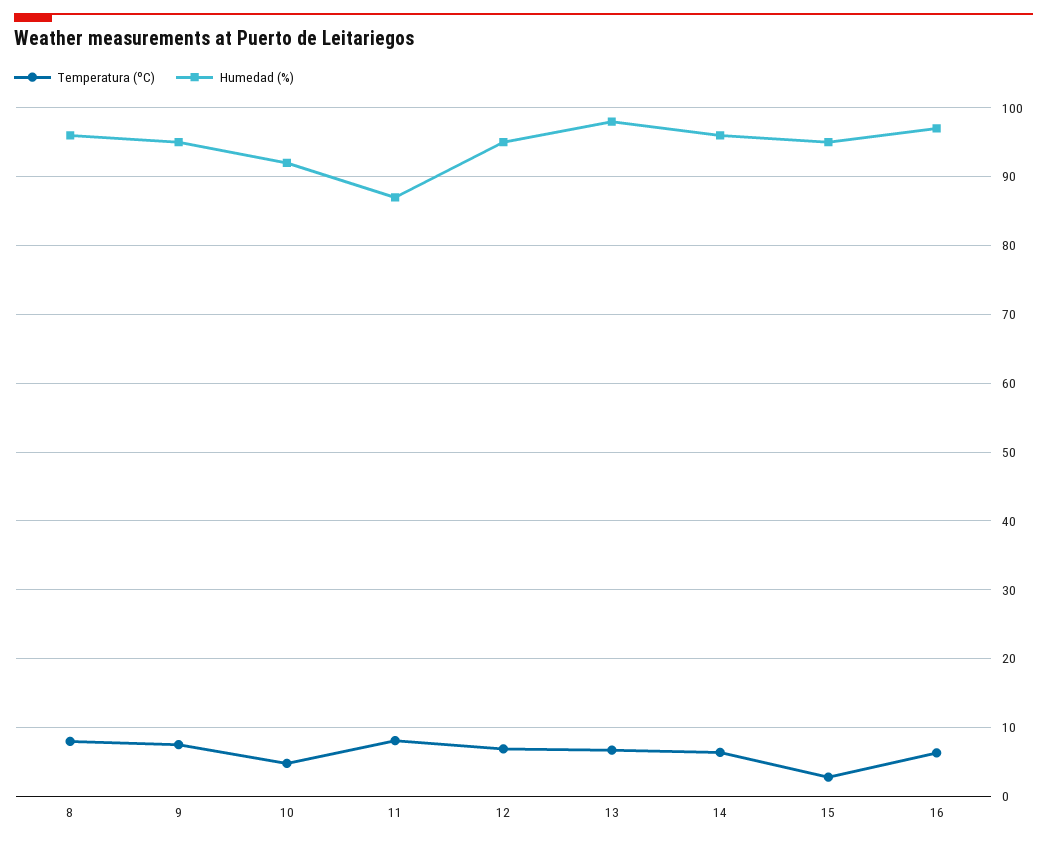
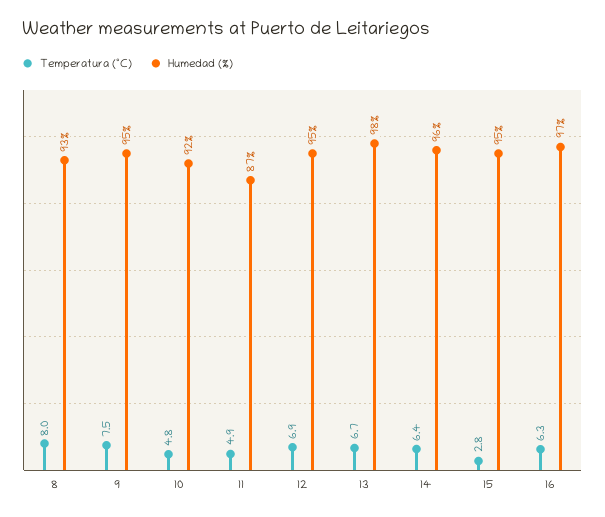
  {
    "Temperatura (ºC)": {
      "8": 8,
      "9": 7.5,
      "10": 4.8,
-     "11": 8,
+     "11": 4.9,
      "12": 6.9,
      "13": 6.7,
      "14": 6.4,
      "15": 2.8,
      "16": 6.3
    },
    "Humedad (%)": {
-     "8": 96,
+     "8": 93,
      "9": 95,
      "10": 92,
      "11": 87,
      "12": 95,
      "13": 98,
      "14": 96,
      "15": 95,
      "16": 97
    }
  }

